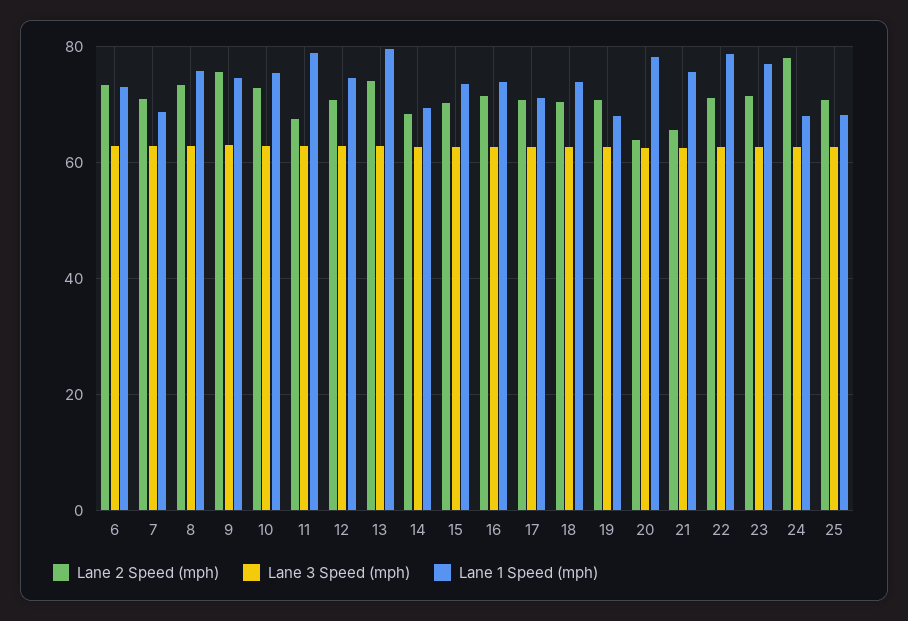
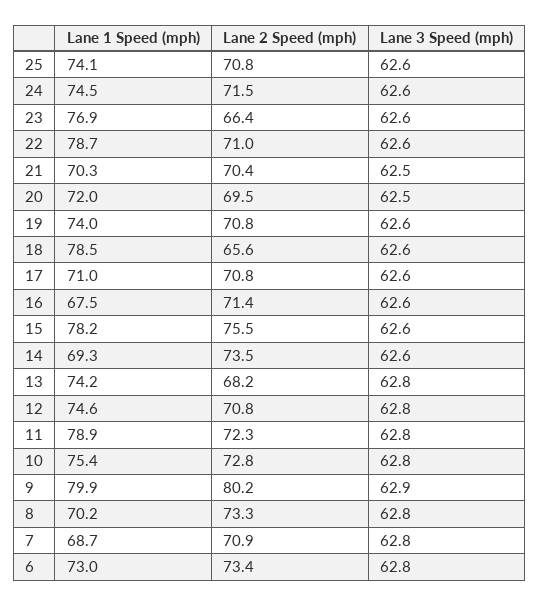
  {
    "Lane 2 Speed (mph)": {
      "6": 73.4,
      "7": 70.9,
      "8": 73.3,
-     "9": 76,
+     "9": 80.2,
      "10": 72.8,
-     "11": 68,
+     "11": 72.3,
      "12": 70.8,
-     "13": 74,
+     "13": 68.2,
-     "14": 68,
+     "14": 73.5,
-     "15": 70,
+     "15": 75.5,
      "16": 71.4,
      "17": 70.8,
-     "18": 70,
+     "18": 65.6,
      "19": 70.8,
-     "20": 64,
+     "20": 69.5,
-     "21": 66,
+     "21": 70.4,
      "22": 71,
-     "23": 72,
+     "23": 66.4,
-     "24": 78,
+     "24": 71.5,
      "25": 70.8
    },
    "Lane 3 Speed (mph)": {
      "6": 62.8,
      "7": 62.8,
      "8": 62.8,
      "9": 62.9,
      "10": 62.8,
      "11": 62.8,
      "12": 62.8,
      "13": 62.8,
      "14": 62.6,
      "15": 62.6,
      "16": 62.6,
      "17": 62.6,
      "18": 62.6,
      "19": 62.6,
      "20": 62.5,
      "21": 62.5,
      "22": 62.6,
      "23": 62.6,
      "24": 62.6,
      "25": 62.6
    },
    "Lane 1 Speed (mph)": {
      "6": 73,
      "7": 68.7,
-     "8": 76,
+     "8": 70.2,
-     "9": 74,
+     "9": 79.9,
      "10": 75.4,
      "11": 78.9,
      "12": 74.6,
-     "13": 80,
+     "13": 74.2,
      "14": 69.3,
-     "15": 74,
+     "15": 78.2,
-     "16": 74,
+     "16": 67.5,
      "17": 71,
-     "18": 74,
+     "18": 78.5,
-     "19": 68,
+     "19": 74,
-     "20": 78,
+     "20": 72,
-     "21": 76,
+     "21": 70.3,
      "22": 78.7,
      "23": 76.9,
-     "24": 68,
+     "24": 74.5,
-     "25": 68
+     "25": 74.1
    }
  }

